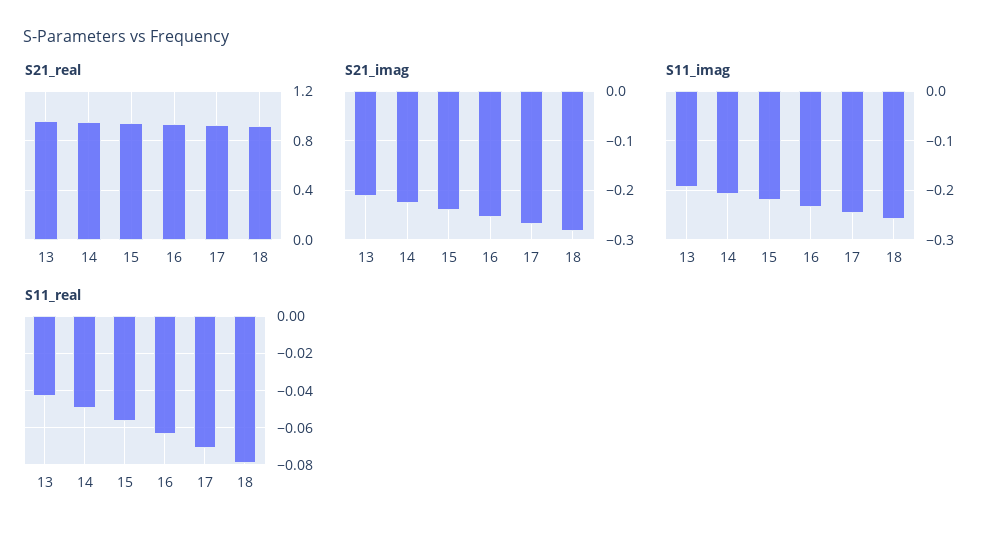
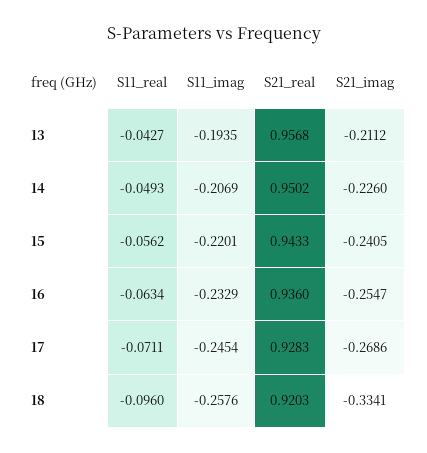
  {
    "S21_real": {
      "13": 0.9568,
      "14": 0.9502,
      "15": 0.9433,
      "16": 0.936,
      "17": 0.9283,
      "18": 0.9203
    },
    "S21_imag": {
      "13": -0.2112,
      "14": -0.226,
      "15": -0.2405,
      "16": -0.2547,
      "17": -0.2686,
-     "18": -0.28
+     "18": -0.3341
    },
    "S11_imag": {
      "13": -0.1935,
      "14": -0.2069,
      "15": -0.2201,
      "16": -0.2329,
      "17": -0.2454,
      "18": -0.2576
    },
    "S11_real": {
      "13": -0.0427,
      "14": -0.0493,
      "15": -0.0562,
      "16": -0.0634,
      "17": -0.0711,
-     "18": -0.08
+     "18": -0.096
    }
  }

